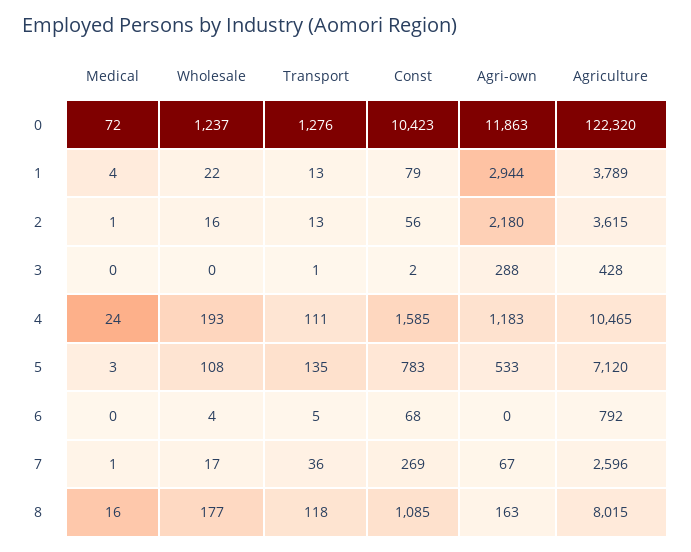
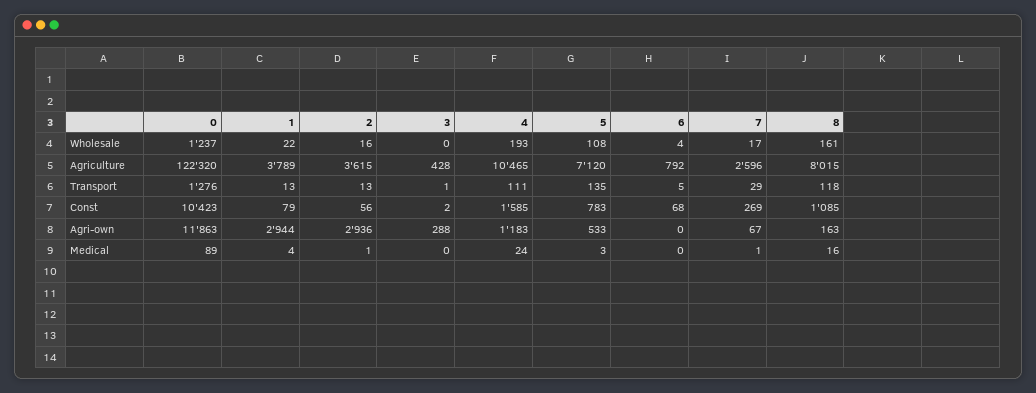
  {
    "Medical": {
-     "0": 72,
+     "0": 89,
      "1": 4,
      "2": 1,
      "3": 0,
      "4": 24,
      "5": 3,
      "6": 0,
      "7": 1,
      "8": 16
    },
    "Wholesale": {
      "0": 1237,
      "1": 22,
      "2": 16,
      "3": 0,
      "4": 193,
      "5": 108,
      "6": 4,
      "7": 17,
-     "8": 177
+     "8": 161
    },
    "Transport": {
      "0": 1276,
      "1": 13,
      "2": 13,
      "3": 1,
      "4": 111,
      "5": 135,
      "6": 5,
-     "7": 36,
+     "7": 29,
      "8": 118
    },
    "Const": {
      "0": 10423,
      "1": 79,
      "2": 56,
      "3": 2,
      "4": 1585,
      "5": 783,
      "6": 68,
      "7": 269,
      "8": 1085
    },
    "Agri-own": {
      "0": 11863,
      "1": 2944,
-     "2": 2180,
+     "2": 2936,
      "3": 288,
      "4": 1183,
      "5": 533,
      "6": 0,
      "7": 67,
      "8": 163
    },
    "Agriculture": {
      "0": 122320,
      "1": 3789,
      "2": 3615,
      "3": 428,
      "4": 10465,
      "5": 7120,
      "6": 792,
      "7": 2596,
      "8": 8015
    }
  }

